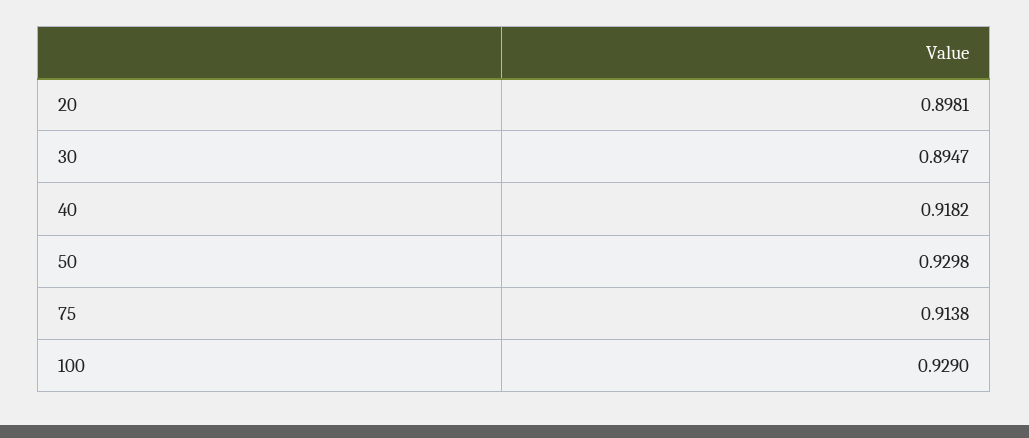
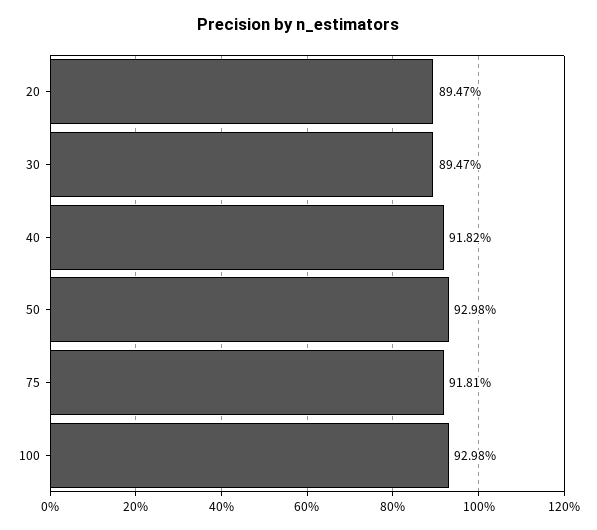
  {
-   "20": 0.8981,
+   "20": 0.8947,
    "30": 0.8947,
    "40": 0.9182,
    "50": 0.9298,
-   "75": 0.9138,
+   "75": 0.9181,
-   "100": 0.929
+   "100": 0.9298
  }

